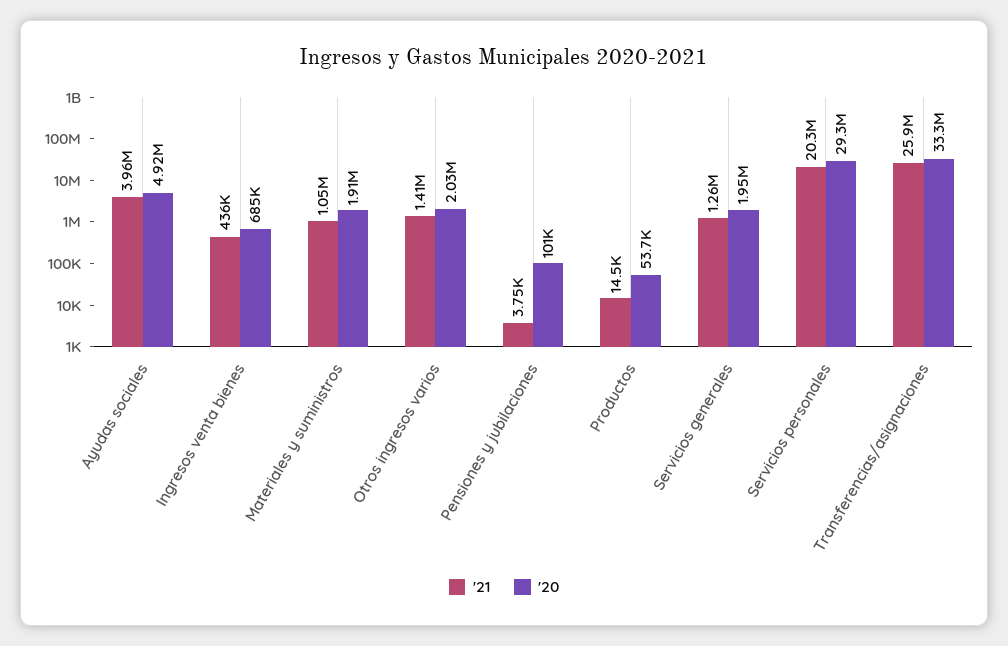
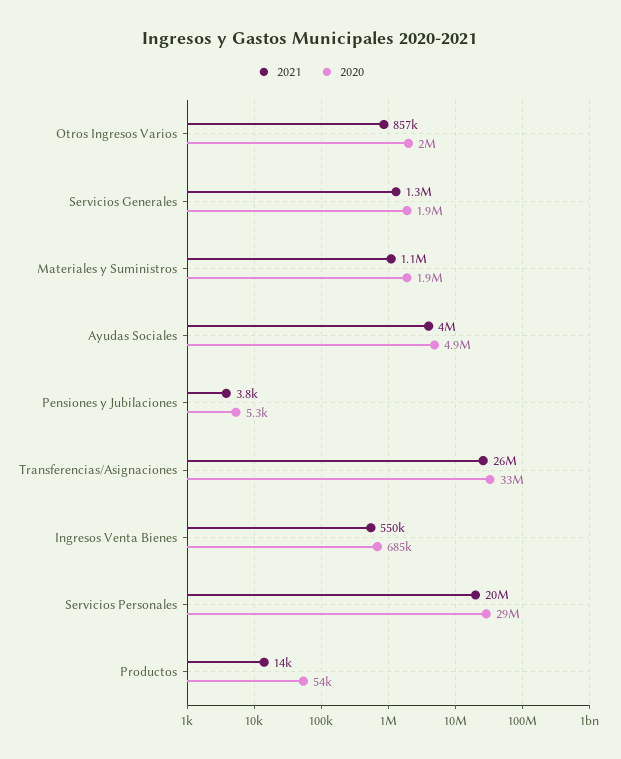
  {
    "'21": {
      "Ayudas sociales": 3960000,
-     "Ingresos venta bienes": 436000,
+     "Ingresos venta bienes": 550000,
      "Materiales y suministros": 1050000,
-     "Otros ingresos varios": 1410000,
+     "Otros ingresos varios": 857000,
      "Pensiones y jubilaciones": 3750,
      "Productos": 14500,
      "Servicios generales": 1260000,
      "Servicios personales": 20300000,
      "Transferencias/asignaciones": 25900000
    },
    "'20": {
      "Ayudas sociales": 4920000,
      "Ingresos venta bienes": 685000,
      "Materiales y suministros": 1910000,
      "Otros ingresos varios": 2030000,
-     "Pensiones y jubilaciones": 101000,
+     "Pensiones y jubilaciones": 5300,
      "Productos": 53700,
      "Servicios generales": 1950000,
      "Servicios personales": 29300000,
      "Transferencias/asignaciones": 33300000
    }
  }

